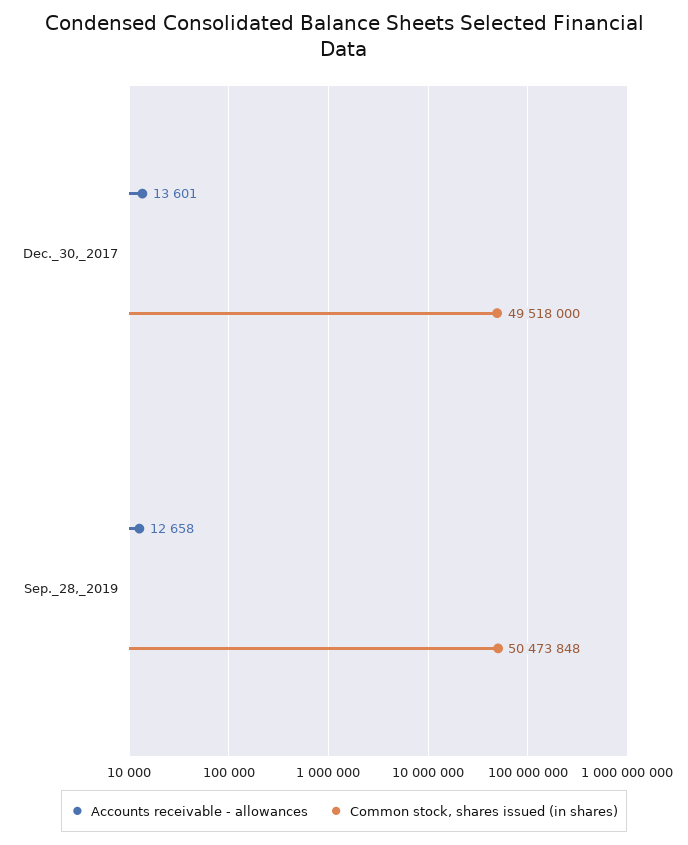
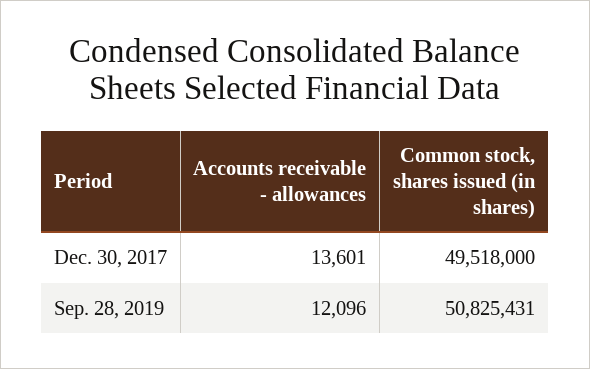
  {
    "Accounts receivable - allowances": {
      "Dec._30,_2017": 13601,
-     "Sep._28,_2019": 12658
+     "Sep._28,_2019": 12096
    },
    "Common stock, shares issued (in shares)": {
      "Dec._30,_2017": 49518000,
-     "Sep._28,_2019": 50473848
+     "Sep._28,_2019": 50825431
    }
  }

